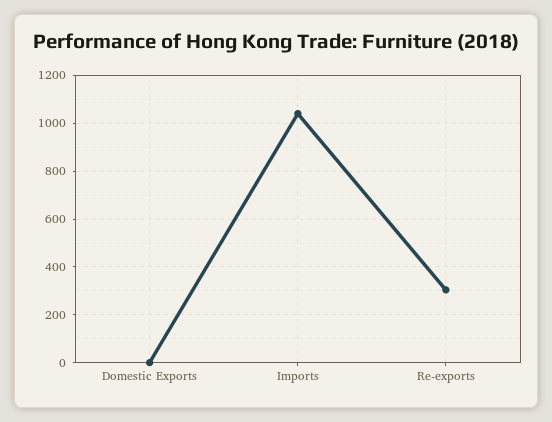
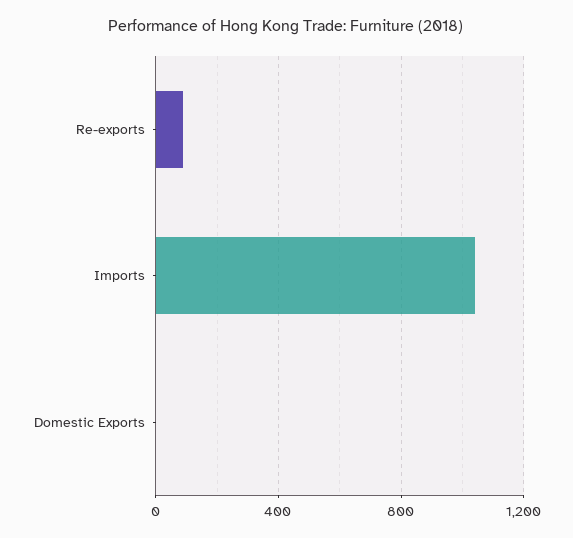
  {
    "Domestic Exports": 0,
    "Imports": 1050,
-   "Re-exports": 300
+   "Re-exports": 100
  }

